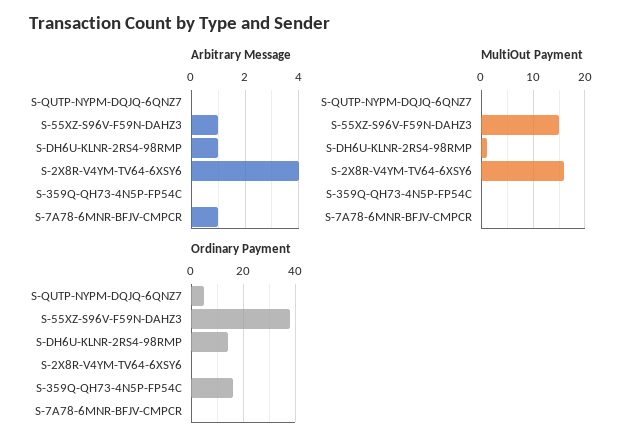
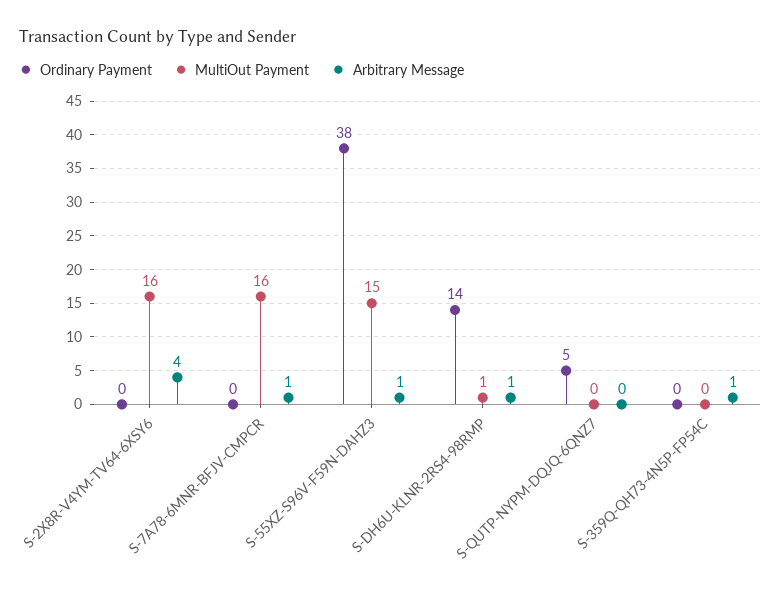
  {
    "Arbitrary Message": {
      "S-QUTP-NYPM-DQJQ-6QNZ7": 0,
      "S-55XZ-S96V-F59N-DAHZ3": 1,
      "S-DH6U-KLNR-2RS4-98RMP": 1,
      "S-2X8R-V4YM-TV64-6XSY6": 4,
-     "S-359Q-QH73-4N5P-FP54C": 0,
+     "S-359Q-QH73-4N5P-FP54C": 1,
      "S-7A78-6MNR-BFJV-CMPCR": 1
    },
    "MultiOut Payment": {
      "S-QUTP-NYPM-DQJQ-6QNZ7": 0,
      "S-55XZ-S96V-F59N-DAHZ3": 15,
      "S-DH6U-KLNR-2RS4-98RMP": 1,
      "S-2X8R-V4YM-TV64-6XSY6": 16,
      "S-359Q-QH73-4N5P-FP54C": 0,
-     "S-7A78-6MNR-BFJV-CMPCR": 0
+     "S-7A78-6MNR-BFJV-CMPCR": 16
    },
    "Ordinary Payment": {
      "S-QUTP-NYPM-DQJQ-6QNZ7": 5,
      "S-55XZ-S96V-F59N-DAHZ3": 38,
      "S-DH6U-KLNR-2RS4-98RMP": 14,
      "S-2X8R-V4YM-TV64-6XSY6": 0,
-     "S-359Q-QH73-4N5P-FP54C": 15,
+     "S-359Q-QH73-4N5P-FP54C": 0,
      "S-7A78-6MNR-BFJV-CMPCR": 0
    }
  }

